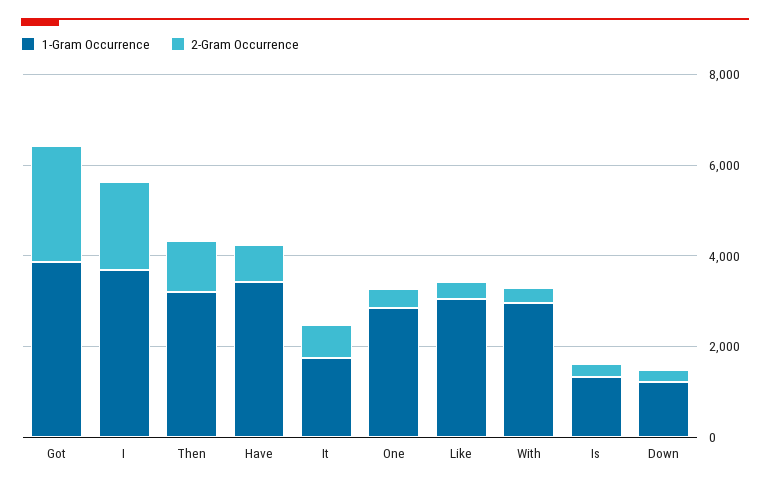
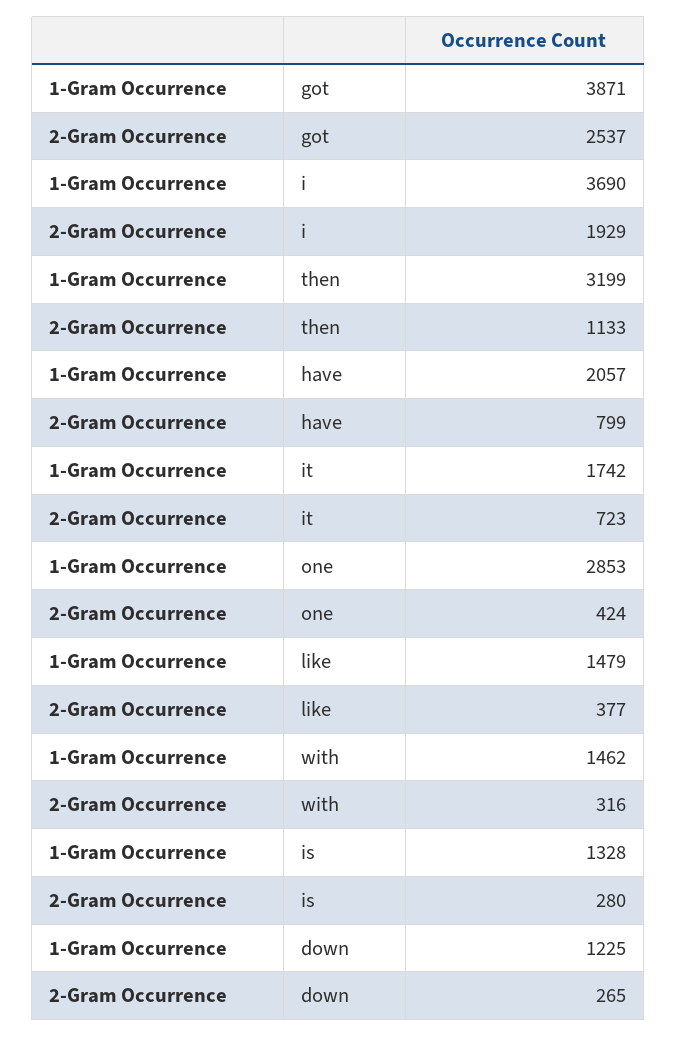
  {
    "1-Gram Occurrence": {
      "Got": 3871,
      "I": 3690,
      "Then": 3199,
-     "Have": 3500,
+     "Have": 2057,
      "It": 1742,
      "One": 2853,
-     "Like": 3000,
+     "Like": 1479,
-     "With": 3000,
+     "With": 1462,
      "Is": 1328,
      "Down": 1225
    },
    "2-Gram Occurrence": {
      "Got": 2537,
      "I": 1929,
      "Then": 1133,
      "Have": 799,
      "It": 723,
      "One": 424,
      "Like": 377,
      "With": 316,
      "Is": 280,
      "Down": 265
    }
  }

